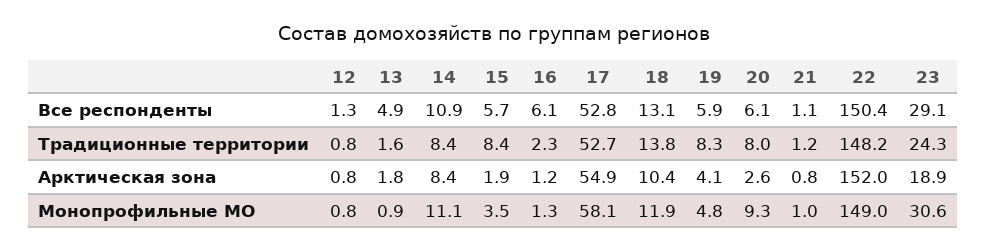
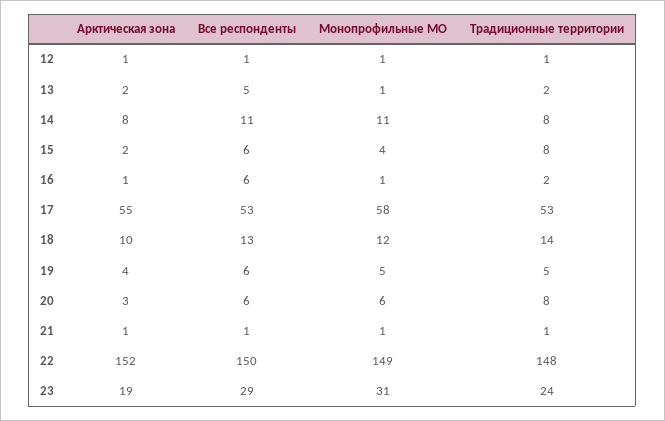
  {
    "12": {
      "Все респонденты": 1.3,
      "Традиционные территории": 0.8,
      "Арктическая зона": 0.8,
      "Монопрофильные МО": 0.8
    },
    "13": {
      "Все респонденты": 4.9,
      "Традиционные территории": 1.6,
      "Арктическая зона": 1.8,
      "Монопрофильные МО": 0.9
    },
    "14": {
      "Все респонденты": 10.9,
      "Традиционные территории": 8.4,
      "Арктическая зона": 8.4,
      "Монопрофильные МО": 11.1
    },
    "15": {
      "Все респонденты": 5.7,
      "Традиционные территории": 8.4,
      "Арктическая зона": 1.9,
      "Монопрофильные МО": 3.5
    },
    "16": {
      "Все респонденты": 6.1,
      "Традиционные территории": 2.3,
      "Арктическая зона": 1.2,
      "Монопрофильные МО": 1.3
    },
    "17": {
      "Все респонденты": 52.8,
      "Традиционные территории": 52.7,
      "Арктическая зона": 54.9,
      "Монопрофильные МО": 58.1
    },
    "18": {
      "Все респонденты": 13.1,
      "Традиционные территории": 13.8,
      "Арктическая зона": 10.4,
      "Монопрофильные МО": 11.9
    },
    "19": {
      "Все респонденты": 5.9,
-     "Традиционные территории": 8.3,
+     "Традиционные территории": 5,
      "Арктическая зона": 4.1,
      "Монопрофильные МО": 4.8
    },
    "20": {
      "Все респонденты": 6.1,
      "Традиционные территории": 8,
      "Арктическая зона": 2.6,
-     "Монопрофильные МО": 9.3
+     "Монопрофильные МО": 6
    },
    "21": {
      "Все респонденты": 1.1,
      "Традиционные территории": 1.2,
      "Арктическая зона": 0.8,
      "Монопрофильные МО": 1
    },
    "22": {
      "Все респонденты": 150.4,
      "Традиционные территории": 148.2,
      "Арктическая зона": 152,
      "Монопрофильные МО": 149
    },
    "23": {
      "Все респонденты": 29.1,
      "Традиционные территории": 24.3,
      "Арктическая зона": 18.9,
      "Монопрофильные МО": 30.6
    }
  }

